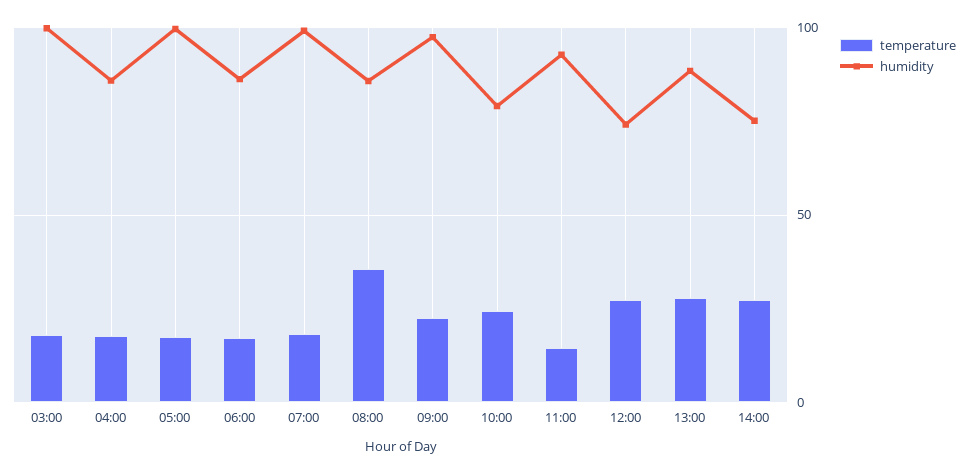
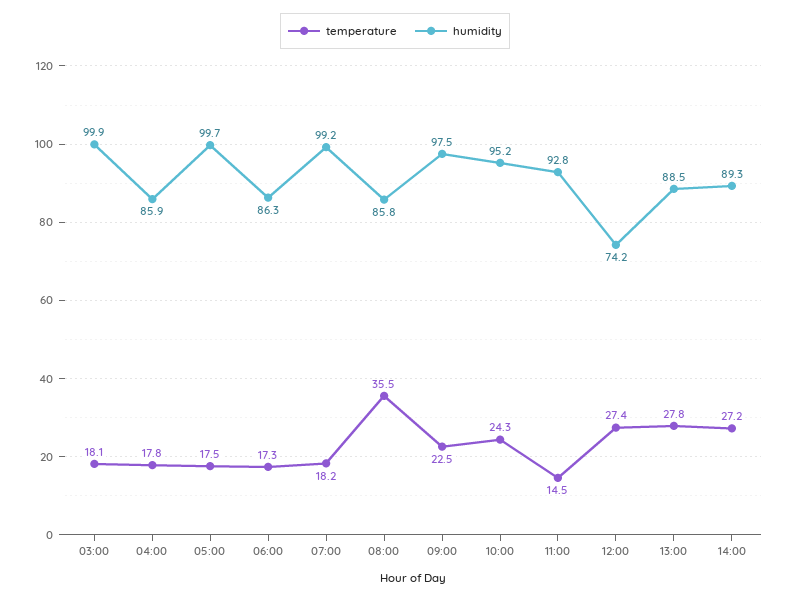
  {
    "temperature": {
      "03:00": 18.1,
      "04:00": 17.8,
      "05:00": 17.5,
      "06:00": 17.3,
      "07:00": 18.2,
      "08:00": 35.5,
      "09:00": 22.5,
      "10:00": 24.3,
      "11:00": 14.5,
      "12:00": 27.4,
      "13:00": 27.8,
      "14:00": 27.2
    },
    "humidity": {
      "03:00": 99.9,
      "04:00": 85.9,
      "05:00": 99.7,
      "06:00": 86.3,
      "07:00": 99.2,
      "08:00": 85.8,
      "09:00": 97.5,
-     "10:00": 80,
+     "10:00": 95.2,
      "11:00": 92.8,
      "12:00": 74.2,
      "13:00": 88.5,
-     "14:00": 75
+     "14:00": 89.3
    }
  }

